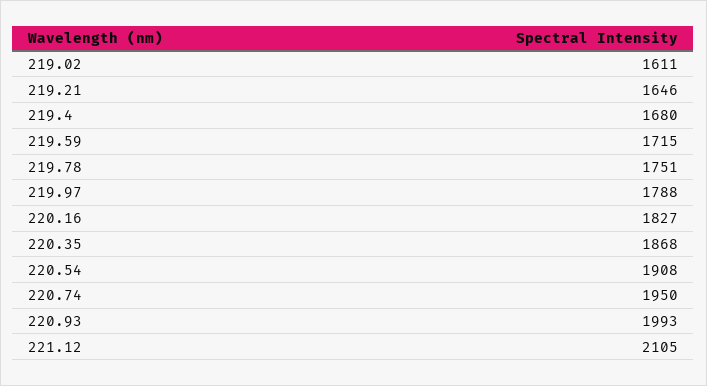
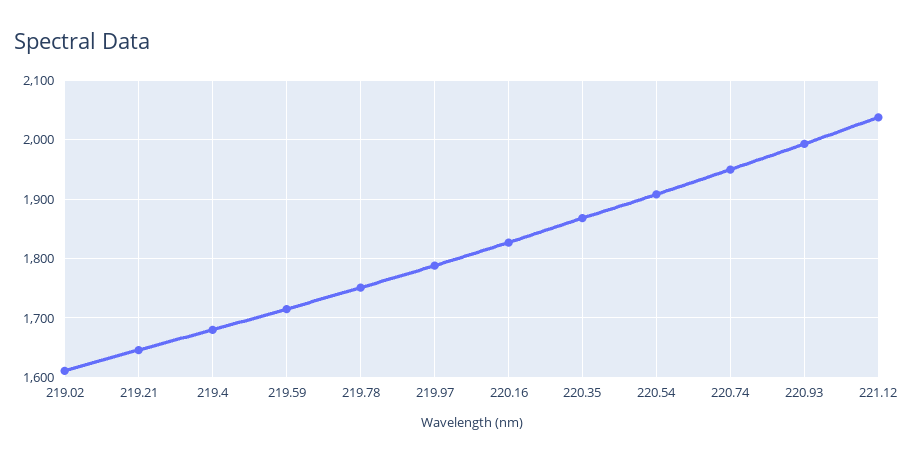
  {
    "219.02": 1611,
    "219.21": 1646,
    "219.4": 1680,
    "219.59": 1715,
    "219.78": 1751,
    "219.97": 1788,
    "220.16": 1827,
    "220.35": 1868,
    "220.54": 1908,
    "220.74": 1950,
    "220.93": 1993,
-   "221.12": 2105
+   "221.12": 2040
  }

